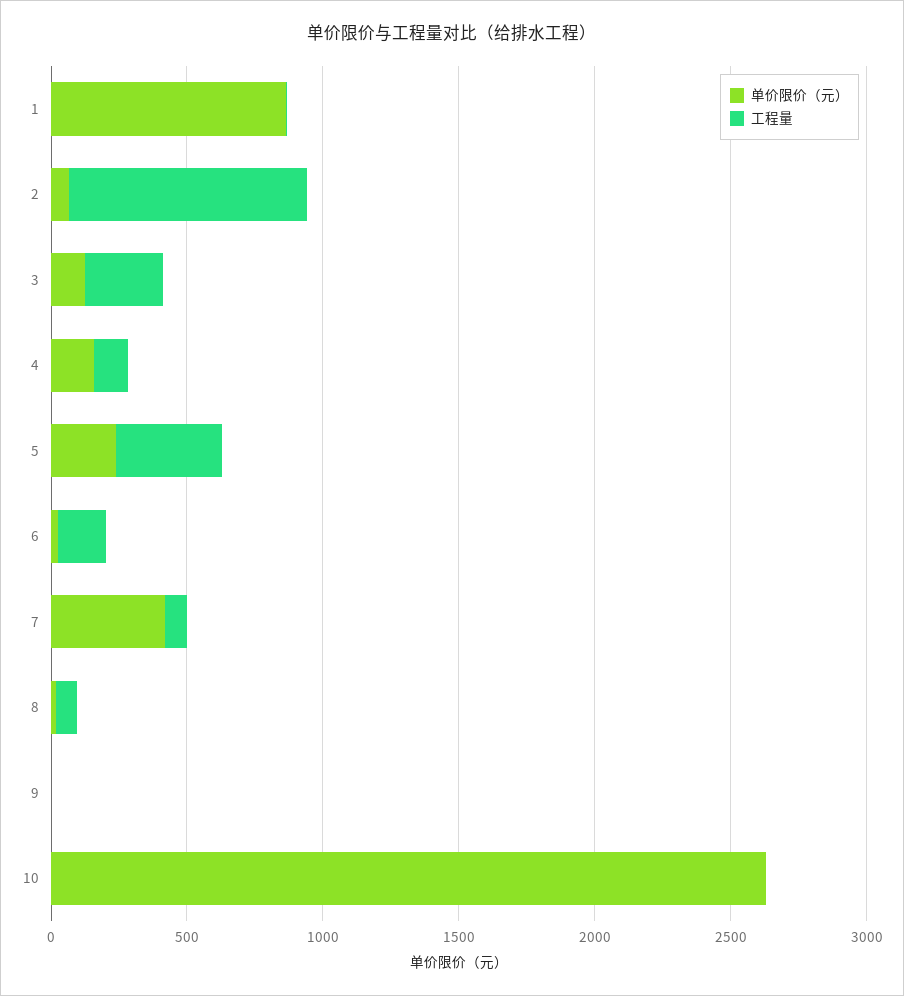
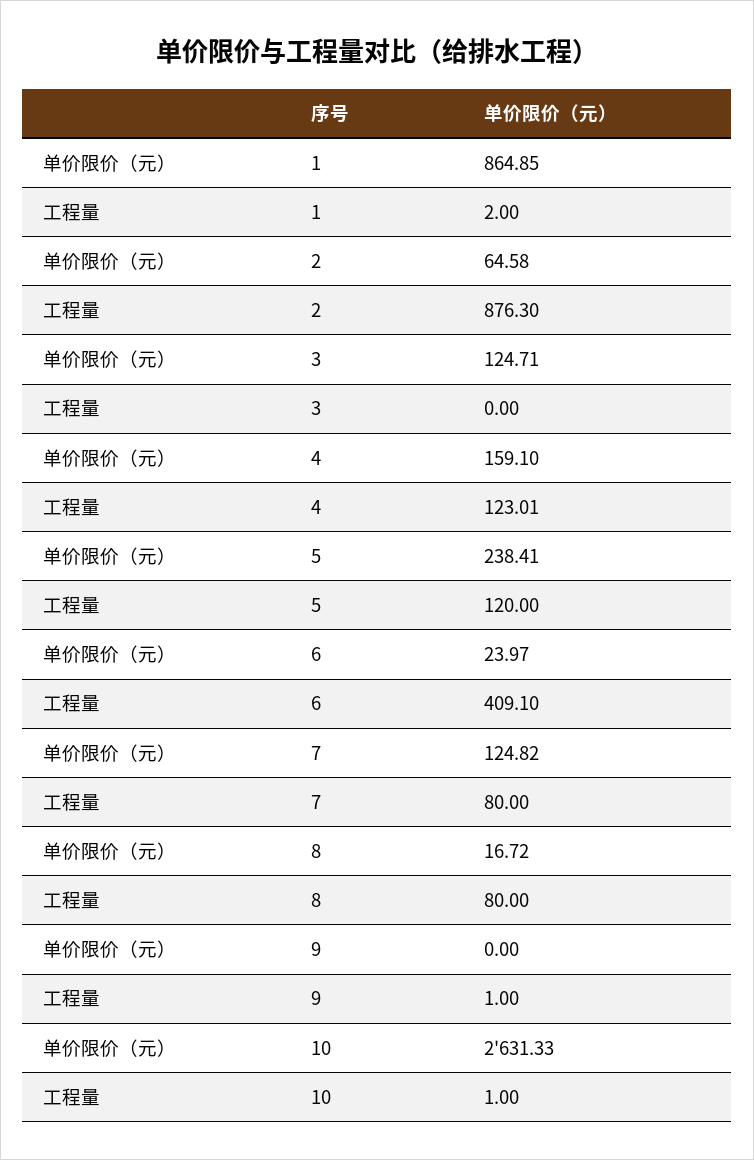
  {
    "单价限价（元）": {
      "1": 864.85,
      "2": 64.58,
      "3": 124.71,
      "4": 159.1,
      "5": 238.41,
      "6": 23.97,
-     "7": 400,
+     "7": 124.82,
      "8": 16.72,
      "9": 0,
      "10": 2631.33
    },
    "工程量": {
      "1": 2,
      "2": 876.3,
-     "3": 300,
+     "3": 0,
      "4": 123.01,
-     "5": 400,
+     "5": 120,
-     "6": 200,
+     "6": 409.1,
      "7": 80,
      "8": 80,
      "9": 1,
      "10": 1
    }
  }

